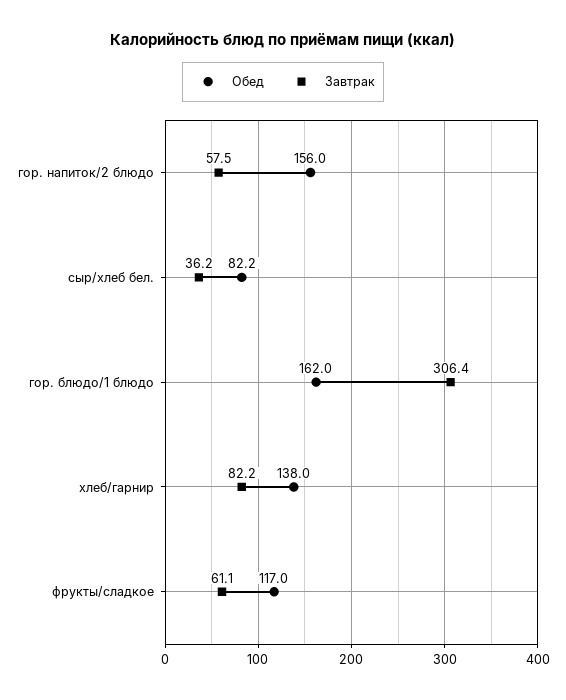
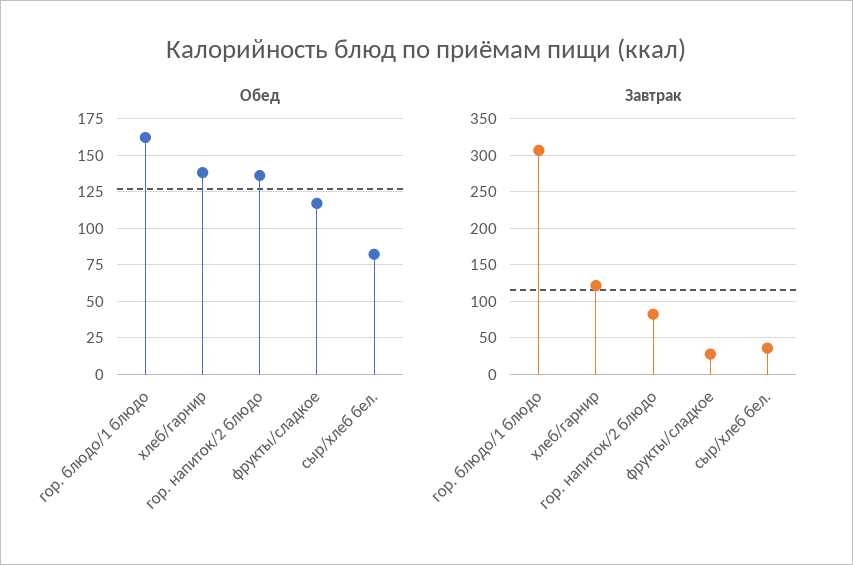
  {
    "Обед": {
-     "гор. напиток/2 блюдо": 156,
+     "гор. напиток/2 блюдо": 135,
      "сыр/хлеб бел.": 82.2,
      "гор. блюдо/1 блюдо": 162,
      "хлеб/гарнир": 138,
      "фрукты/сладкое": 117
    },
    "Завтрак": {
-     "гор. напиток/2 блюдо": 57.5,
+     "гор. напиток/2 блюдо": 80,
      "сыр/хлеб бел.": 36.2,
      "гор. блюдо/1 блюдо": 306.4,
-     "хлеб/гарнир": 82.2,
+     "хлеб/гарнир": 120,
-     "фрукты/сладкое": 61.1
+     "фрукты/сладкое": 30
    }
  }

